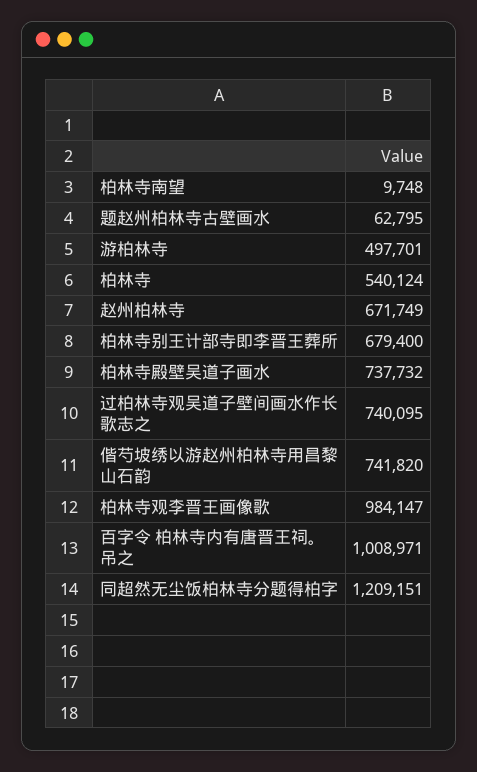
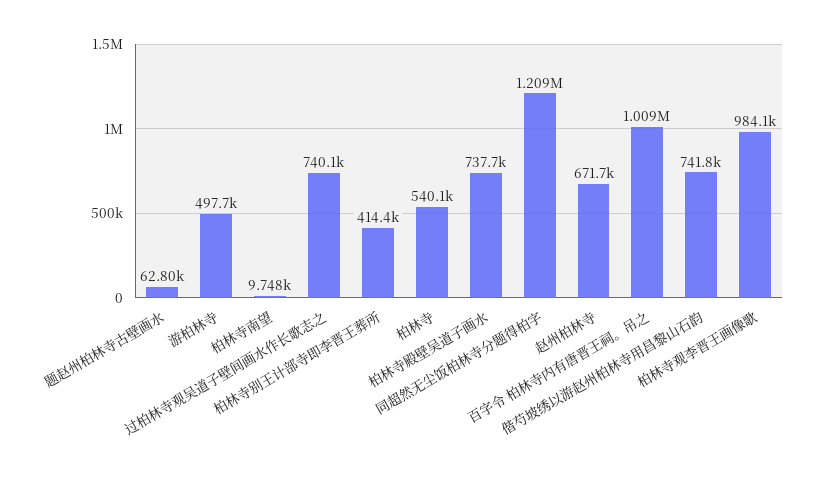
  {
    "柏林寺南望": 9748,
    "题赵州柏林寺古壁画水": 62795,
    "游柏林寺": 497701,
    "柏林寺": 540124,
    "赵州柏林寺": 671749,
-   "柏林寺别王计部寺即李晋王葬所": 679400,
+   "柏林寺别王计部寺即李晋王葬所": 414400,
    "柏林寺殿壁吴道子画水": 737732,
    "过柏林寺观吴道子壁间画水作长歌志之": 740095,
    "偕芍坡绣以游赵州柏林寺用昌黎山石韵": 741820,
    "柏林寺观李晋王画像歌": 984147,
    "百字令 柏林寺内有唐晋王祠。吊之": 1008971,
    "同超然无尘饭柏林寺分题得柏字": 1209151
  }

